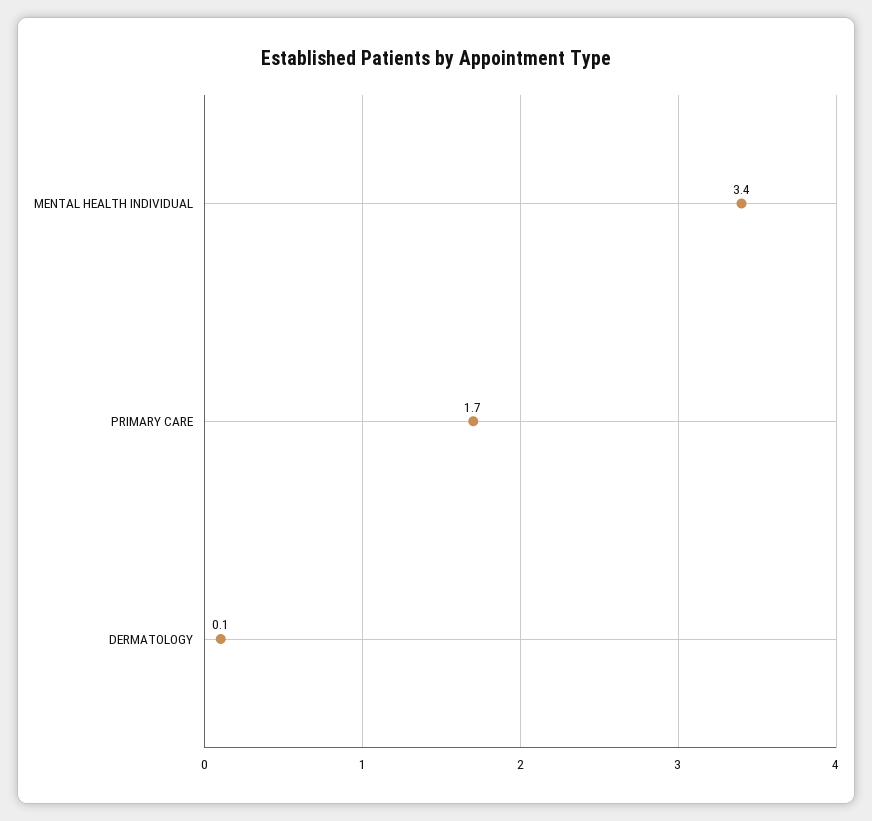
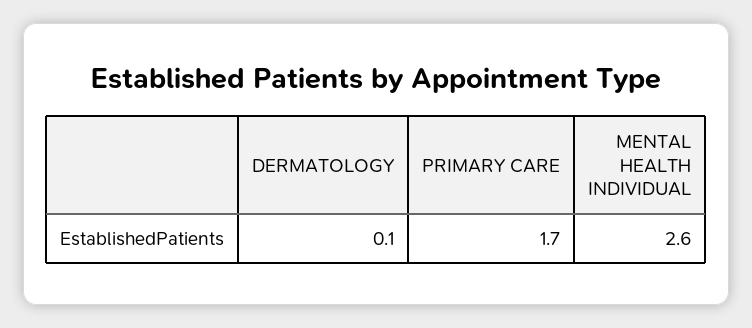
  {
-   "MENTAL HEALTH INDIVIDUAL": 3.4,
+   "MENTAL HEALTH INDIVIDUAL": 2.6,
    "PRIMARY CARE": 1.7,
    "DERMATOLOGY": 0.1
  }

